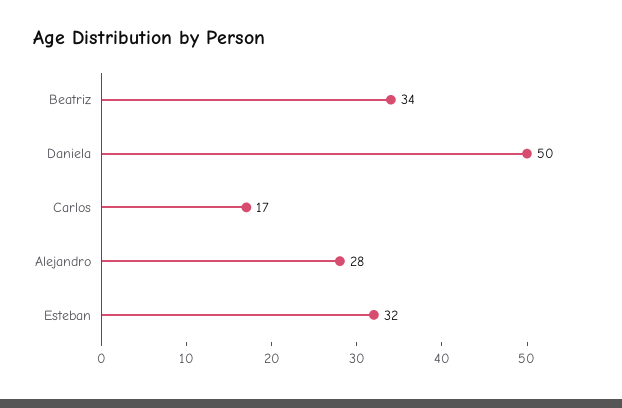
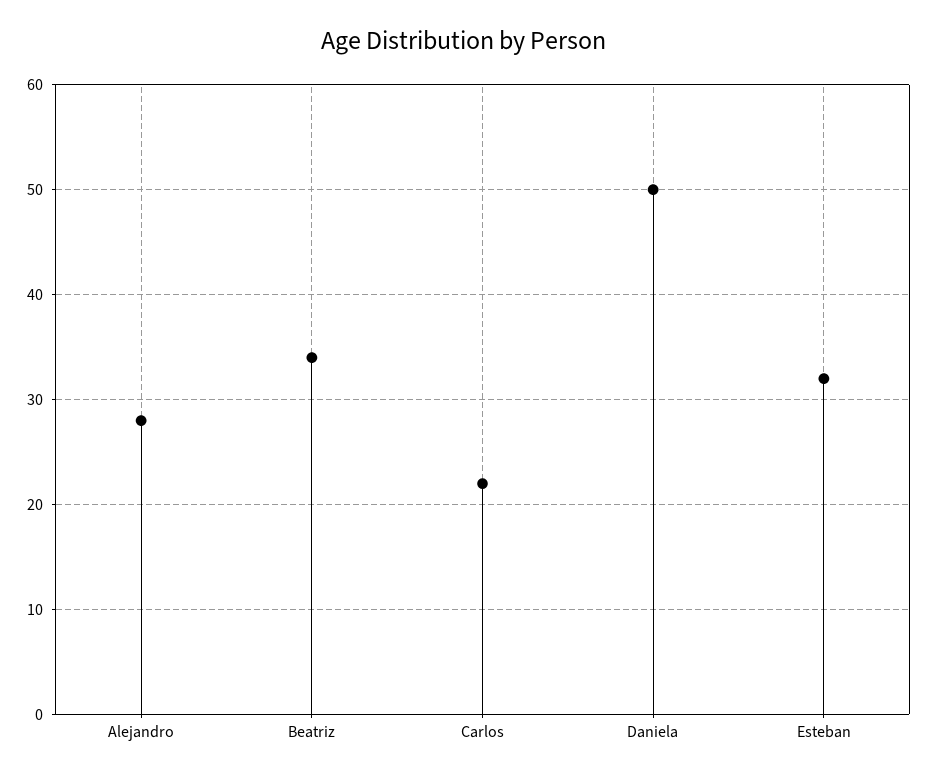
  {
    "Beatriz": 34,
    "Daniela": 50,
-   "Carlos": 17,
+   "Carlos": 22,
    "Alejandro": 28,
    "Esteban": 32
  }

